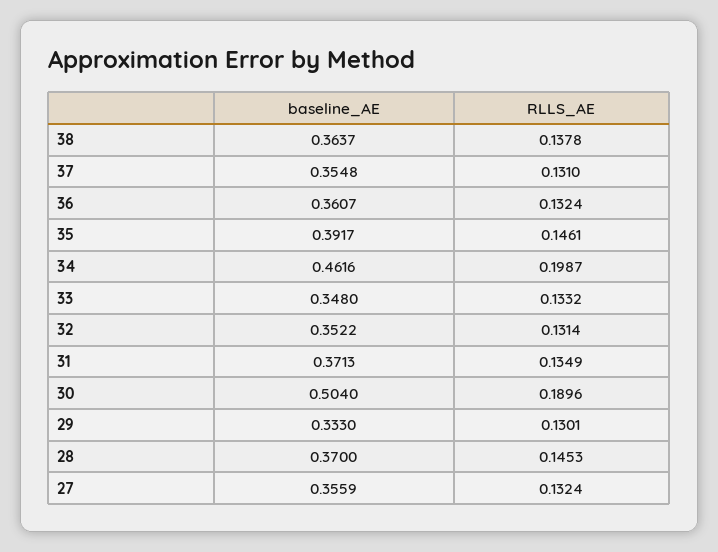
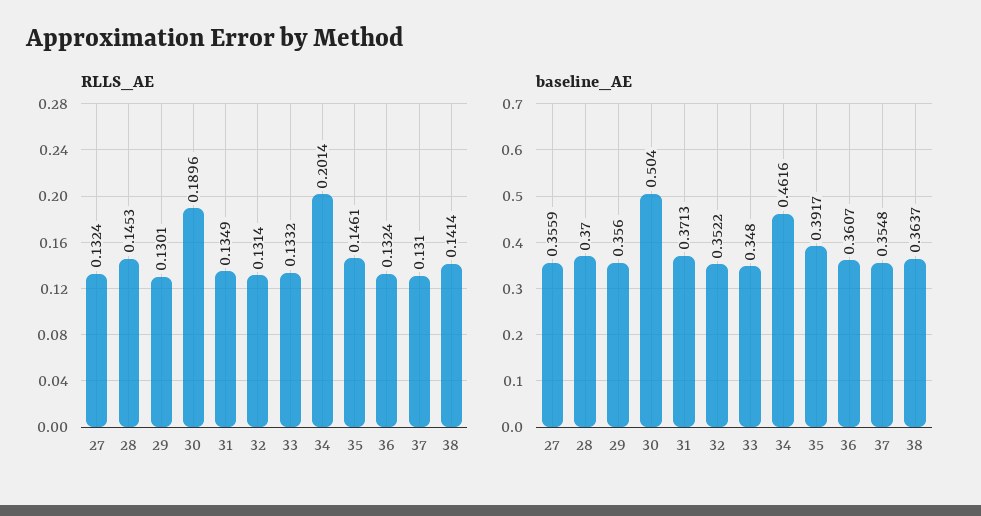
  {
    "baseline_AE": {
      "38": 0.3637,
      "37": 0.3548,
      "36": 0.3607,
      "35": 0.3917,
      "34": 0.4616,
      "33": 0.348,
      "32": 0.3522,
      "31": 0.3713,
      "30": 0.504,
-     "29": 0.333,
+     "29": 0.356,
      "28": 0.37,
      "27": 0.3559
    },
    "RLLS_AE": {
-     "38": 0.1378,
+     "38": 0.1414,
      "37": 0.131,
      "36": 0.1324,
      "35": 0.1461,
-     "34": 0.1987,
+     "34": 0.2014,
      "33": 0.1332,
      "32": 0.1314,
      "31": 0.1349,
      "30": 0.1896,
      "29": 0.1301,
      "28": 0.1453,
      "27": 0.1324
    }
  }

